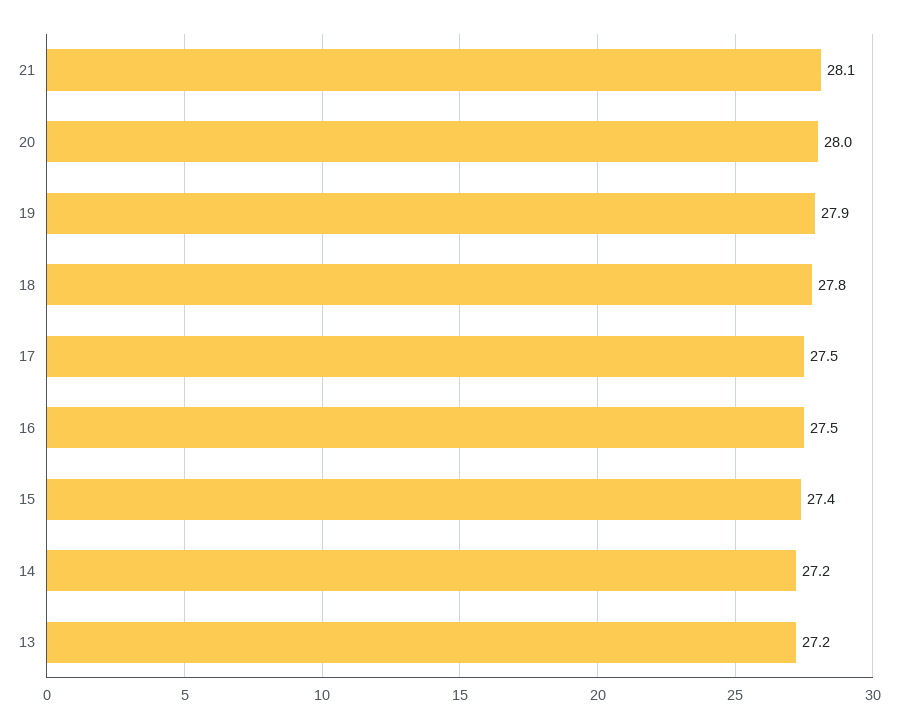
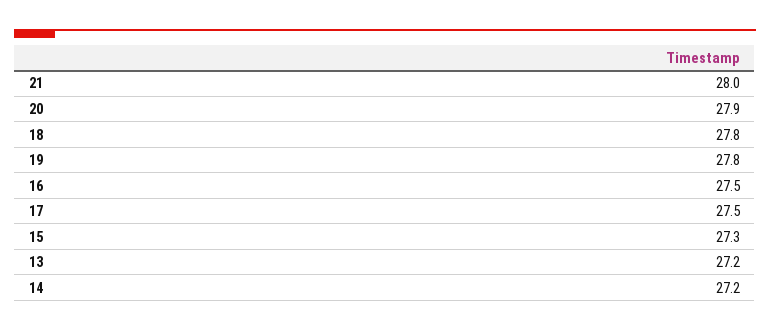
  {
-   "21": 28.1,
+   "21": 28,
-   "20": 28,
+   "20": 27.9,
-   "19": 27.9,
+   "19": 27.8,
    "18": 27.8,
    "17": 27.5,
    "16": 27.5,
-   "15": 27.4,
+   "15": 27.3,
    "14": 27.2,
    "13": 27.2
  }

